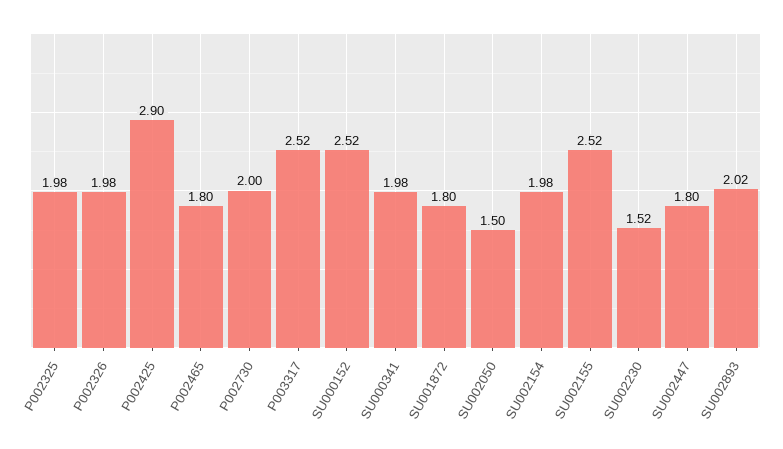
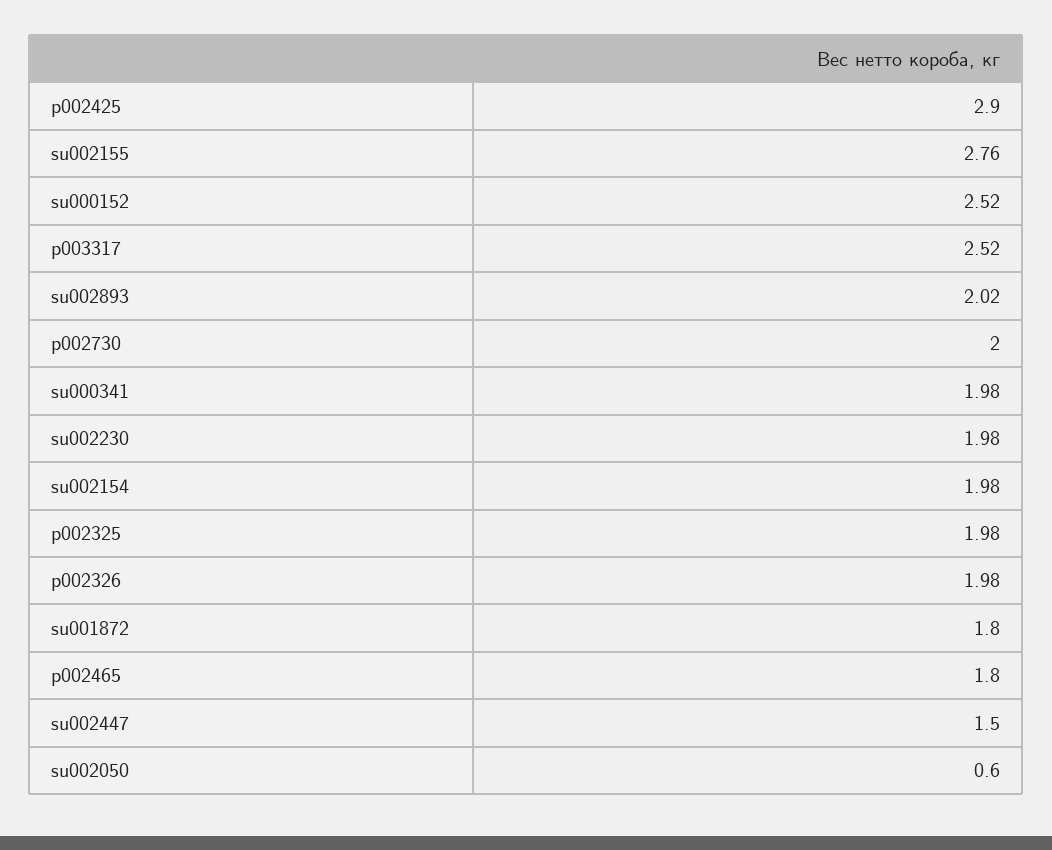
  {
    "P002325": 1.98,
    "P002326": 1.98,
    "P002425": 2.9,
    "P002465": 1.8,
    "P002730": 2,
    "P003317": 2.52,
    "SU000152": 2.52,
    "SU000341": 1.98,
    "SU001872": 1.8,
-   "SU002050": 1.5,
+   "SU002050": 0.6,
    "SU002154": 1.98,
-   "SU002155": 2.52,
+   "SU002155": 2.76,
-   "SU002230": 1.52,
+   "SU002230": 1.98,
-   "SU002447": 1.8,
+   "SU002447": 1.5,
    "SU002893": 2.02
  }

